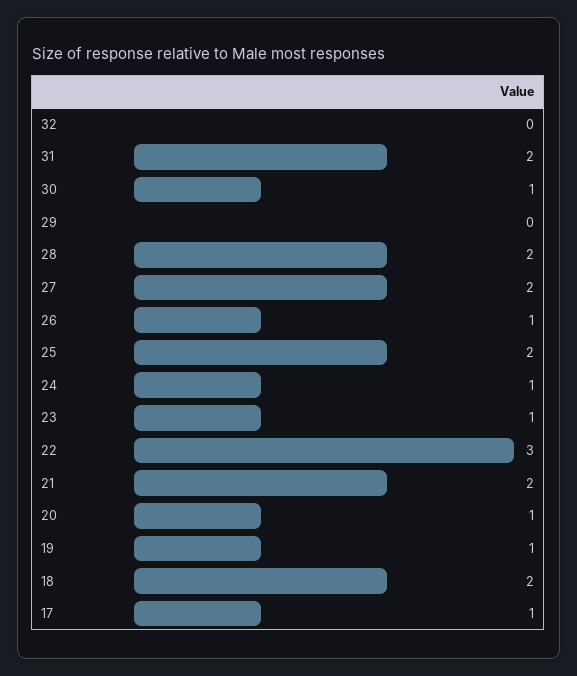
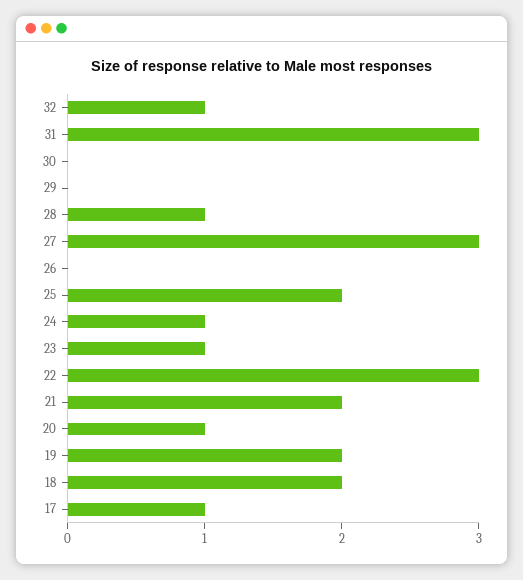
  {
-   "32": 0,
+   "32": 1,
-   "31": 2,
+   "31": 3,
-   "30": 1,
+   "30": 0,
    "29": 0,
-   "28": 2,
+   "28": 1,
-   "27": 2,
+   "27": 3,
-   "26": 1,
+   "26": 0,
    "25": 2,
    "24": 1,
    "23": 1,
    "22": 3,
    "21": 2,
    "20": 1,
-   "19": 1,
+   "19": 2,
    "18": 2,
    "17": 1
  }

